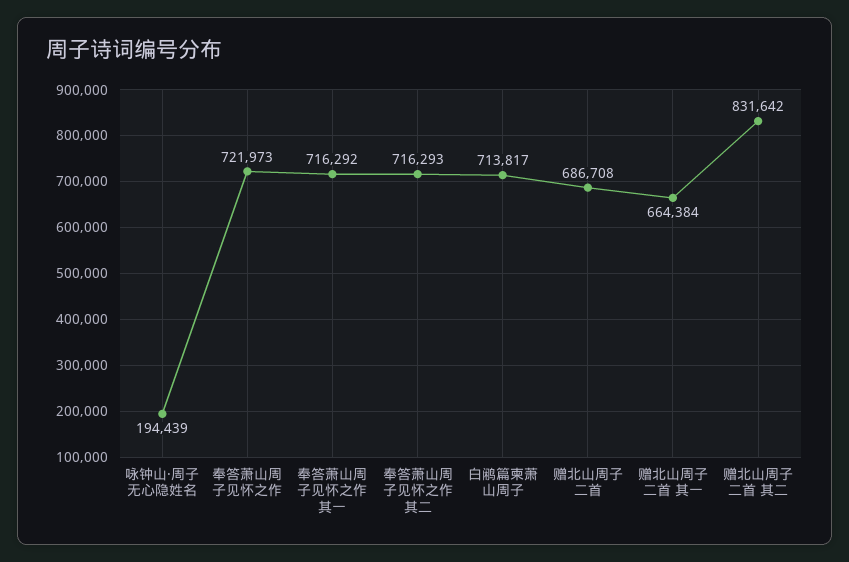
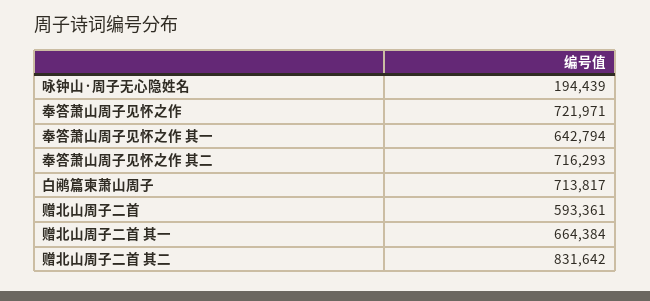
  {
    "咏钟山·周子无心隐姓名": 194439,
-   "奉答萧山周子见怀之作": 721973,
+   "奉答萧山周子见怀之作": 721971,
-   "奉答萧山周子见怀之作 其一": 716292,
+   "奉答萧山周子见怀之作 其一": 642794,
    "奉答萧山周子见怀之作 其二": 716293,
    "白鹇篇柬萧山周子": 713817,
-   "赠北山周子二首": 686708,
+   "赠北山周子二首": 593361,
    "赠北山周子二首 其一": 664384,
    "赠北山周子二首 其二": 831642
  }

